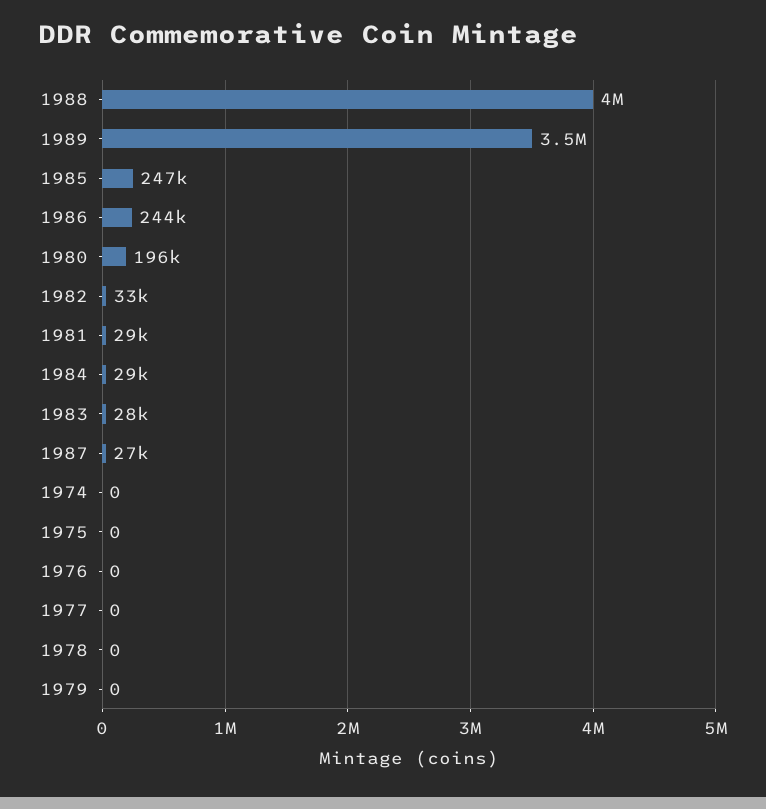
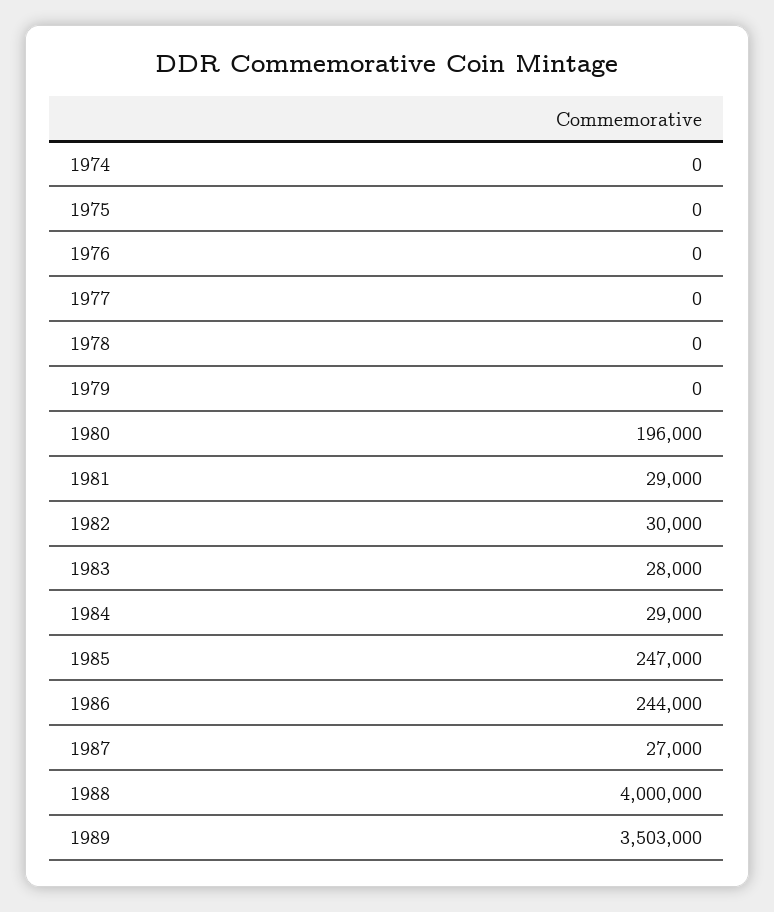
  {
    "1988": 4000000,
-   "1989": 3500000,
+   "1989": 3503000,
    "1985": 247000,
    "1986": 244000,
    "1980": 196000,
-   "1982": 33000,
+   "1982": 30000,
    "1981": 29000,
    "1984": 29000,
    "1983": 28000,
    "1987": 27000,
    "1974": 0,
    "1975": 0,
    "1976": 0,
    "1977": 0,
    "1978": 0,
    "1979": 0
  }

